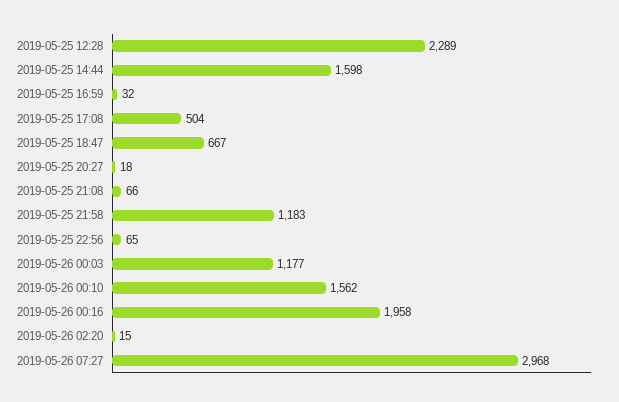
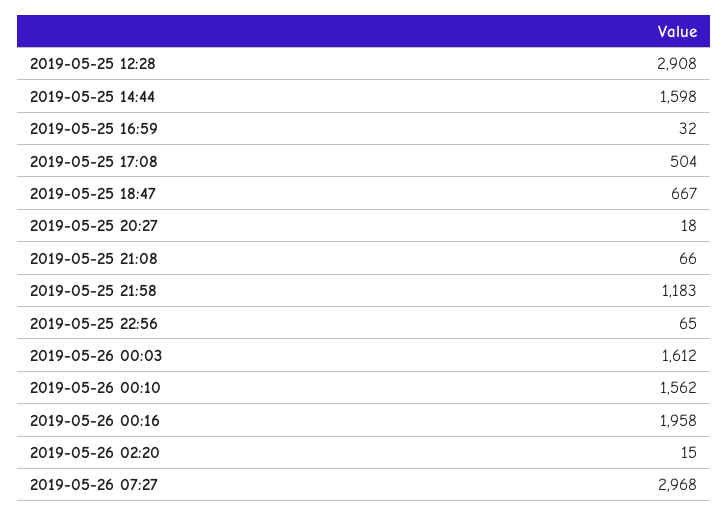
  {
-   "2019-05-25 12:28": 2289,
+   "2019-05-25 12:28": 2908,
    "2019-05-25 14:44": 1598,
    "2019-05-25 16:59": 32,
    "2019-05-25 17:08": 504,
    "2019-05-25 18:47": 667,
    "2019-05-25 20:27": 18,
    "2019-05-25 21:08": 66,
    "2019-05-25 21:58": 1183,
    "2019-05-25 22:56": 65,
-   "2019-05-26 00:03": 1177,
+   "2019-05-26 00:03": 1612,
    "2019-05-26 00:10": 1562,
    "2019-05-26 00:16": 1958,
    "2019-05-26 02:20": 15,
    "2019-05-26 07:27": 2968
  }

